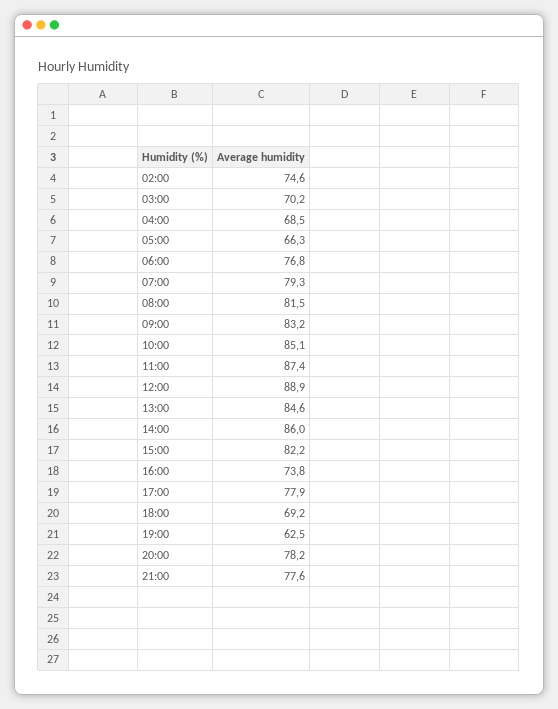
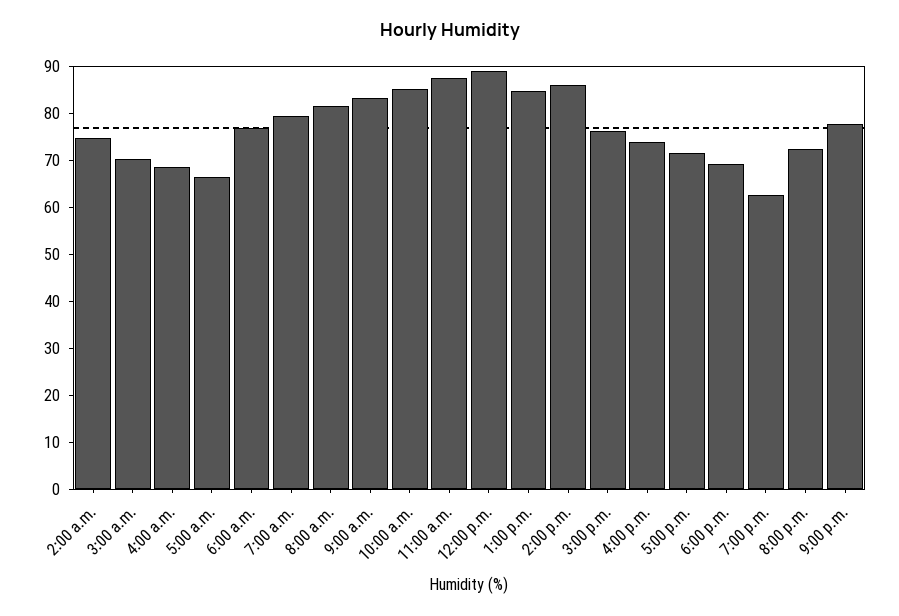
  {
    "02:00": 74.6,
    "03:00": 70.2,
    "04:00": 68.5,
    "05:00": 66.3,
    "06:00": 76.8,
    "07:00": 79.3,
    "08:00": 81.5,
    "09:00": 83.2,
    "10:00": 85.1,
    "11:00": 87.4,
    "12:00": 88.9,
    "13:00": 84.6,
    "14:00": 86,
-   "15:00": 82.2,
+   "15:00": 76,
    "16:00": 73.8,
-   "17:00": 77.9,
+   "17:00": 72,
    "18:00": 69.2,
    "19:00": 62.5,
-   "20:00": 78.2,
+   "20:00": 72,
    "21:00": 77.6
  }

